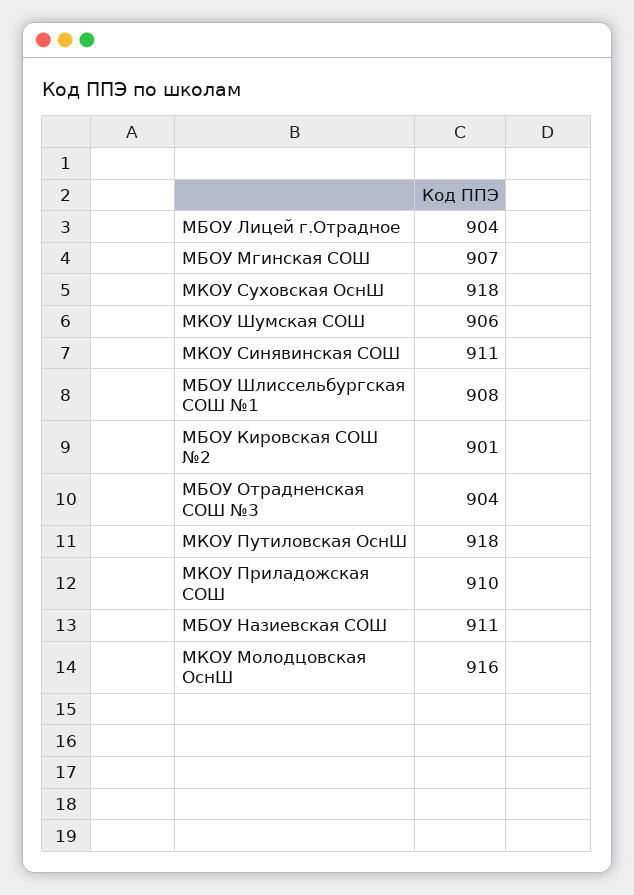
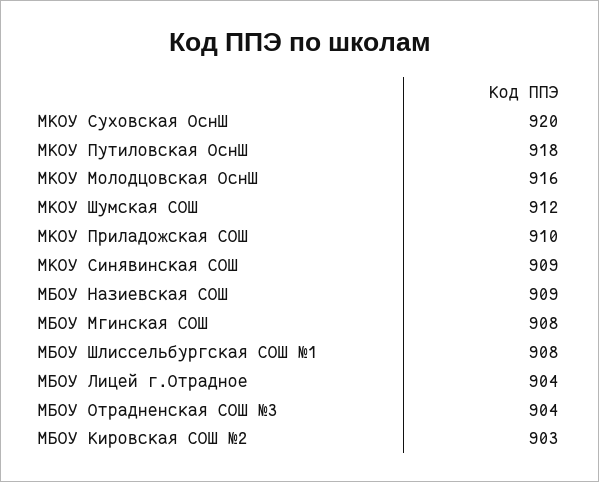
  {
    "МБОУ Лицей г.Отрадное": 904,
-   "МБОУ Мгинская СОШ": 907,
+   "МБОУ Мгинская СОШ": 908,
-   "МКОУ Суховская ОснШ": 918,
+   "МКОУ Суховская ОснШ": 920,
-   "МКОУ Шумская СОШ": 906,
+   "МКОУ Шумская СОШ": 912,
-   "МКОУ Синявинская СОШ": 911,
+   "МКОУ Синявинская СОШ": 909,
    "МБОУ Шлиссельбургская СОШ №1": 908,
-   "МБОУ Кировская СОШ №2": 901,
+   "МБОУ Кировская СОШ №2": 903,
    "МБОУ Отрадненская СОШ №3": 904,
    "МКОУ Путиловская ОснШ": 918,
    "МКОУ Приладожская СОШ": 910,
-   "МБОУ Назиевская СОШ": 911,
+   "МБОУ Назиевская СОШ": 909,
    "МКОУ Молодцовская ОснШ": 916
  }

